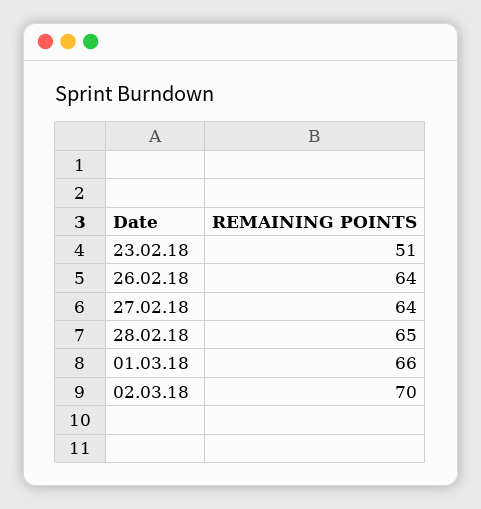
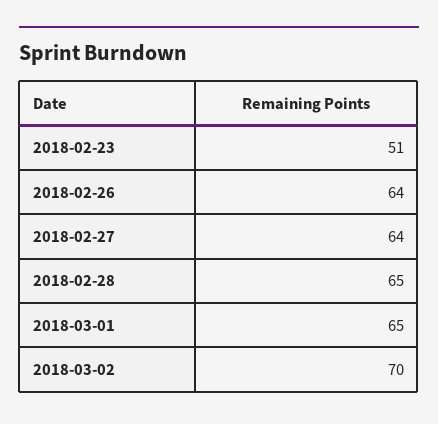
  {
    "23.02.18": 51,
    "26.02.18": 64,
    "27.02.18": 64,
    "28.02.18": 65,
-   "01.03.18": 66,
+   "01.03.18": 65,
    "02.03.18": 70
  }

